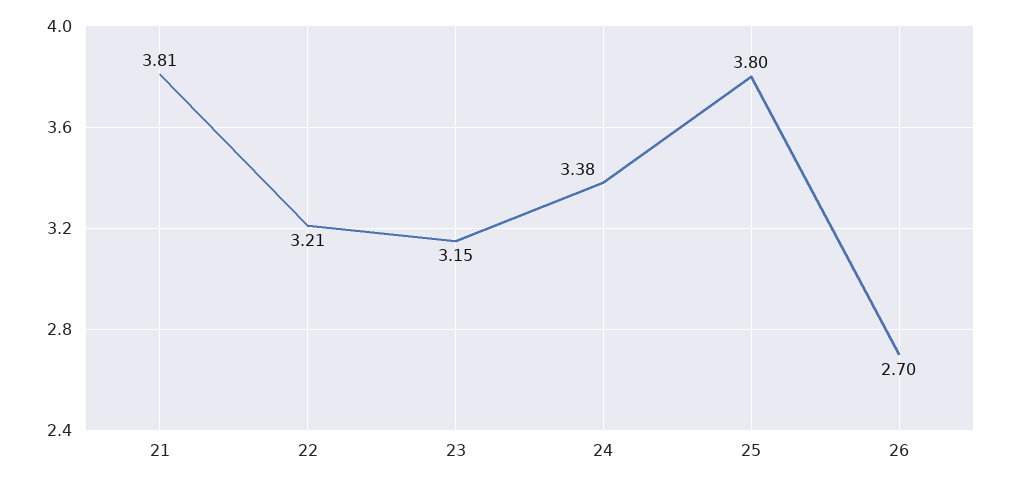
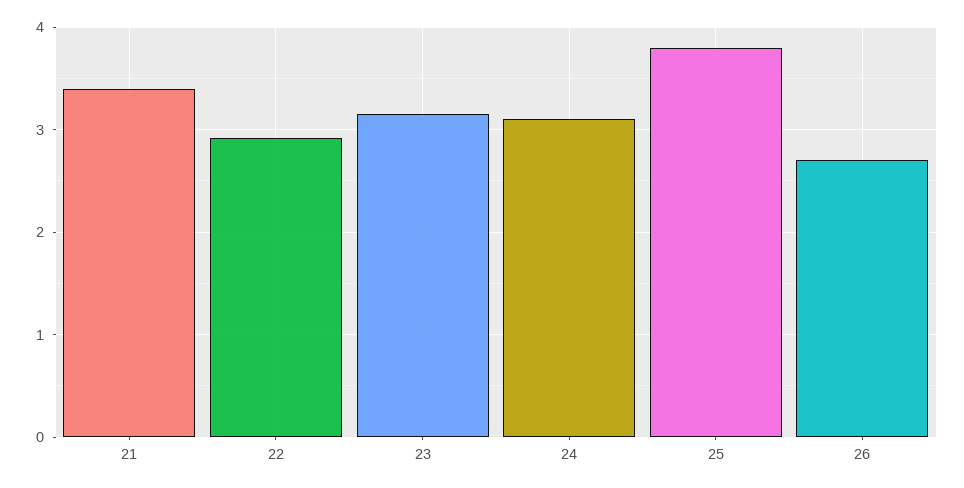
  {
-   "21": 3.81,
+   "21": 3.4,
-   "22": 3.21,
+   "22": 2.9,
    "23": 3.15,
-   "24": 3.38,
+   "24": 3.1,
    "25": 3.8,
    "26": 2.7
  }

